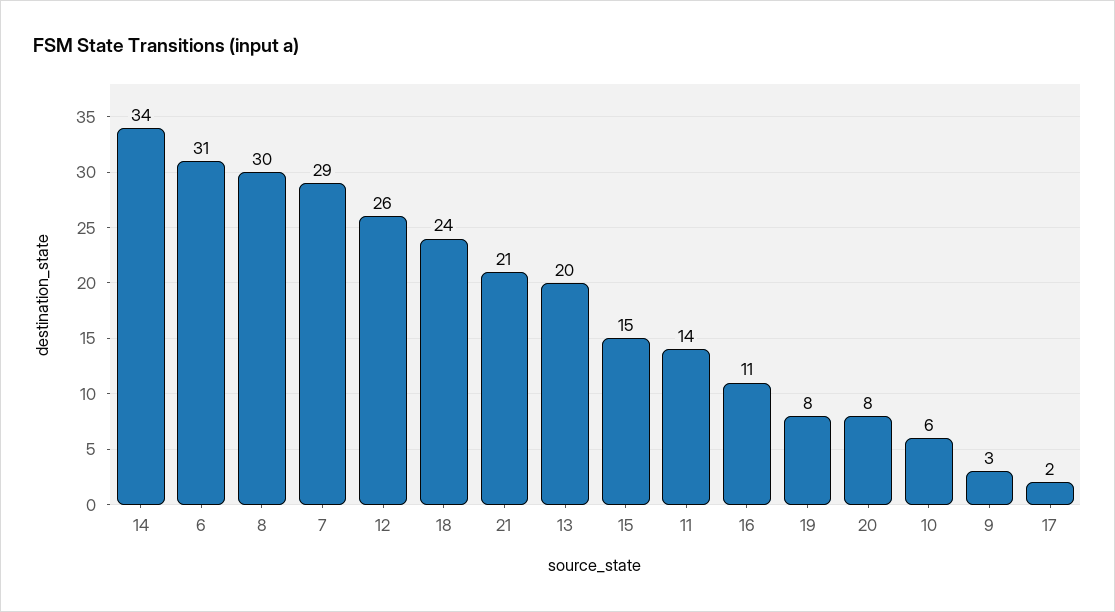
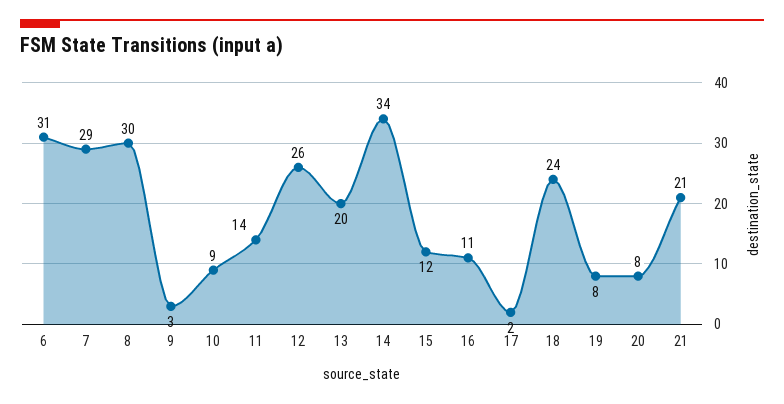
  {
    "14": 34,
    "6": 31,
    "8": 30,
    "7": 29,
    "12": 26,
    "18": 24,
    "21": 21,
    "13": 20,
-   "15": 15,
+   "15": 12,
    "11": 14,
    "16": 11,
    "19": 8,
    "20": 8,
-   "10": 6,
+   "10": 9,
    "9": 3,
    "17": 2
  }

